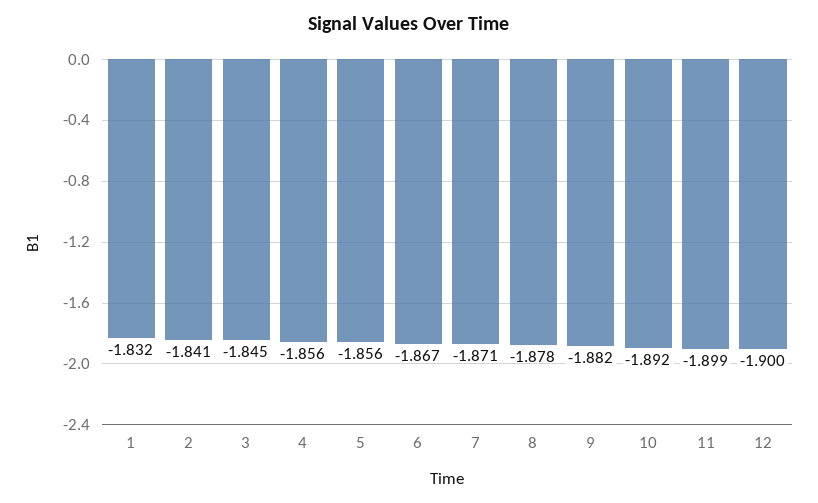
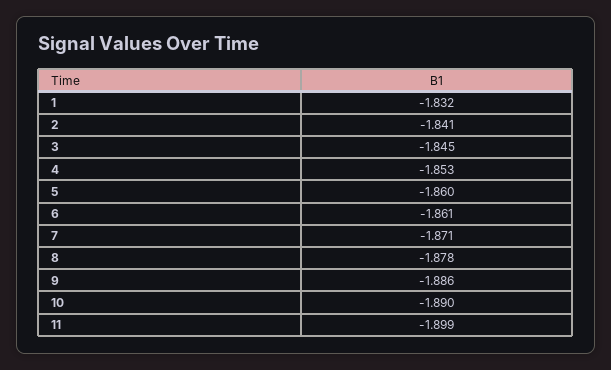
  {
    "1": -1.832,
    "2": -1.841,
    "3": -1.845,
-   "4": -1.856,
+   "4": -1.853,
-   "5": -1.856,
+   "5": -1.86,
-   "6": -1.867,
+   "6": -1.861,
    "7": -1.871,
    "8": -1.878,
-   "9": -1.882,
+   "9": -1.886,
-   "10": -1.892,
+   "10": -1.89,
-   "11": -1.899,
+   "11": -1.899
-   "12": -1.9
  }

